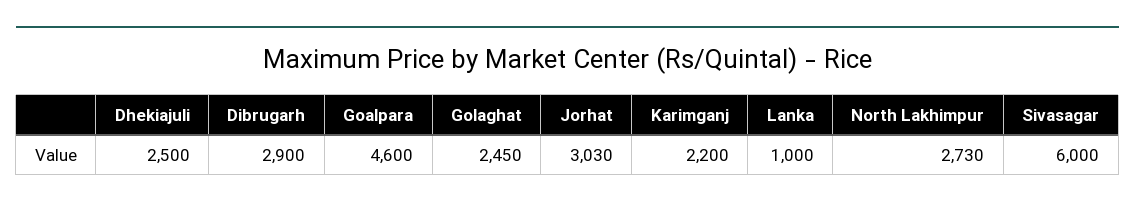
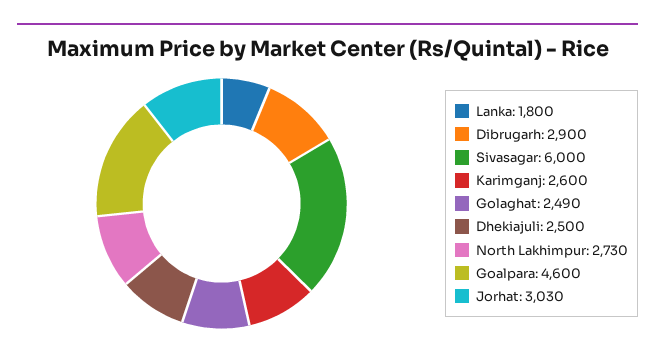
  {
    "Dhekiajuli": 2500,
    "Dibrugarh": 2900,
    "Goalpara": 4600,
-   "Golaghat": 2450,
+   "Golaghat": 2490,
    "Jorhat": 3030,
-   "Karimganj": 2200,
+   "Karimganj": 2600,
-   "Lanka": 1000,
+   "Lanka": 1800,
    "North Lakhimpur": 2730,
    "Sivasagar": 6000
  }

